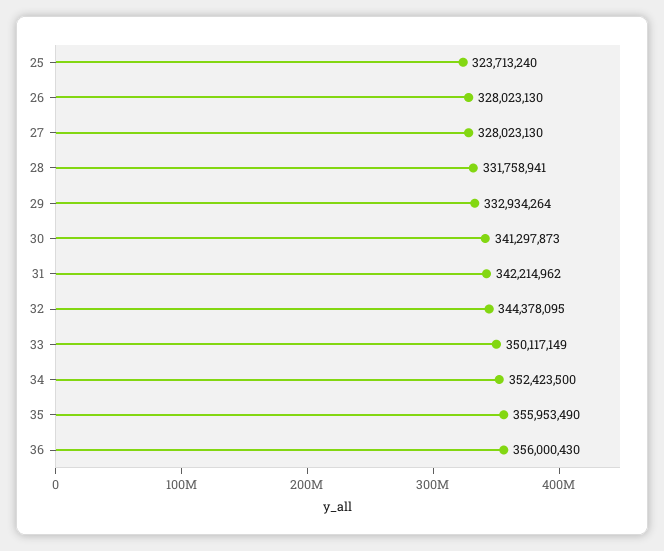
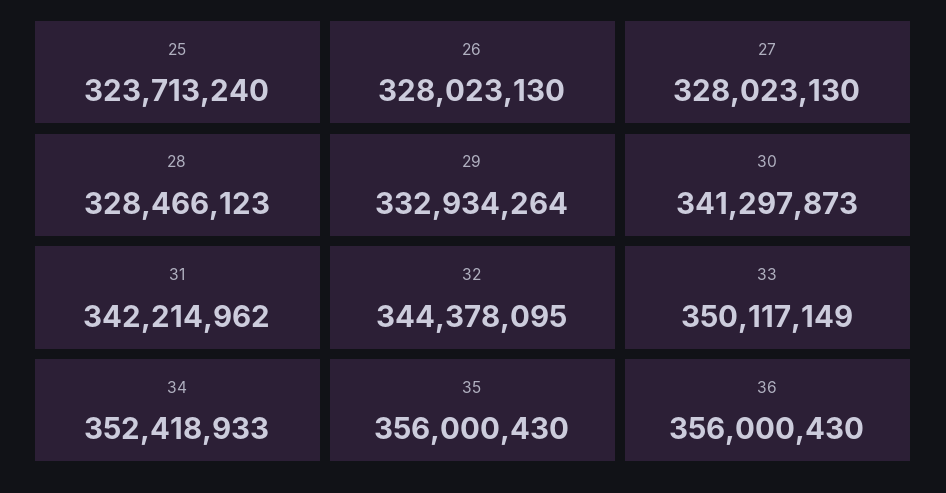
  {
    "25": 323713240,
    "26": 328023130,
    "27": 328023130,
-   "28": 331758941,
+   "28": 328466123,
    "29": 332934264,
    "30": 341297873,
    "31": 342214962,
    "32": 344378095,
    "33": 350117149,
-   "34": 352423500,
+   "34": 352418933,
-   "35": 355953490,
+   "35": 356000430,
    "36": 356000430
  }

